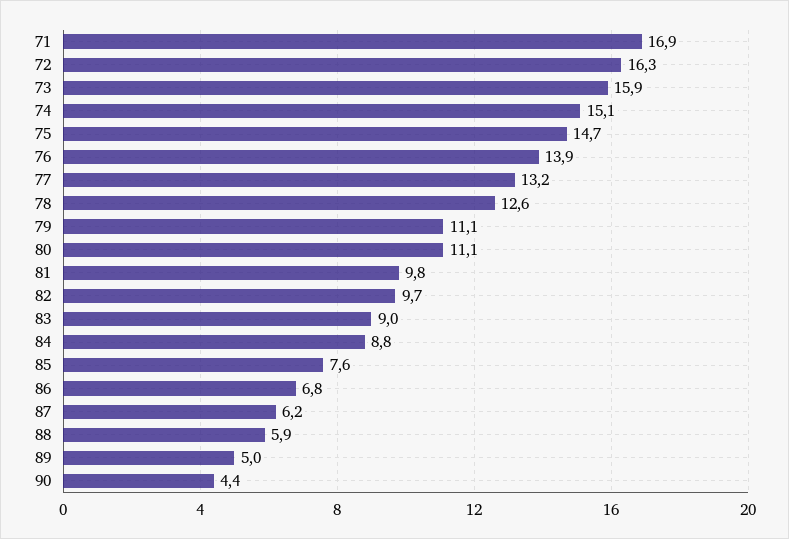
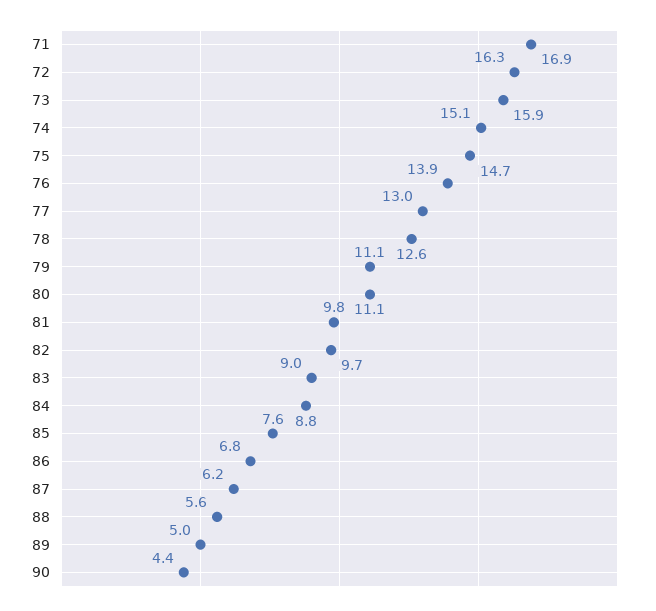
  {
    "71": 16.9,
    "72": 16.3,
    "73": 15.9,
    "74": 15.1,
    "75": 14.7,
    "76": 13.9,
-   "77": 13.2,
+   "77": 13,
    "78": 12.6,
    "79": 11.1,
    "80": 11.1,
    "81": 9.8,
    "82": 9.7,
    "83": 9,
    "84": 8.8,
    "85": 7.6,
    "86": 6.8,
    "87": 6.2,
-   "88": 5.9,
+   "88": 5.6,
    "89": 5,
    "90": 4.4
  }

